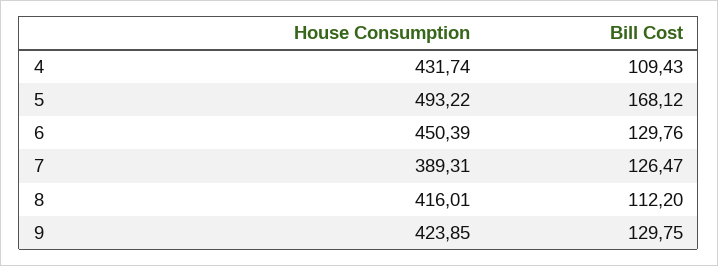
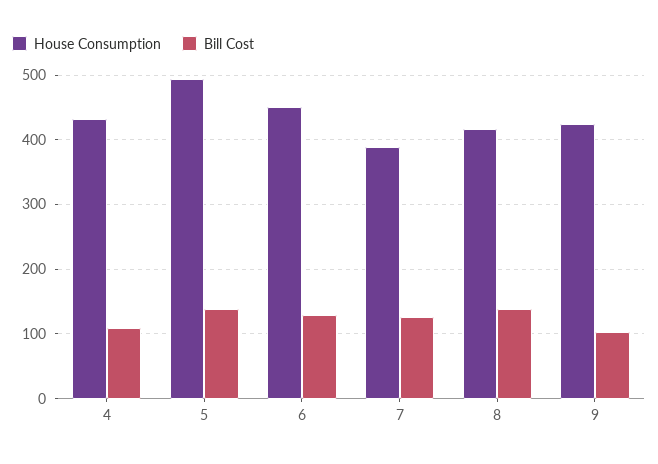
  {
    "House Consumption": {
      "4": 431.74,
      "5": 493.22,
      "6": 450.39,
      "7": 389.31,
      "8": 416.01,
      "9": 423.85
    },
    "Bill Cost": {
      "4": 109.43,
-     "5": 168.12,
+     "5": 140,
      "6": 129.76,
      "7": 126.47,
-     "8": 112.2,
+     "8": 140,
-     "9": 129.75
+     "9": 100
    }
  }

